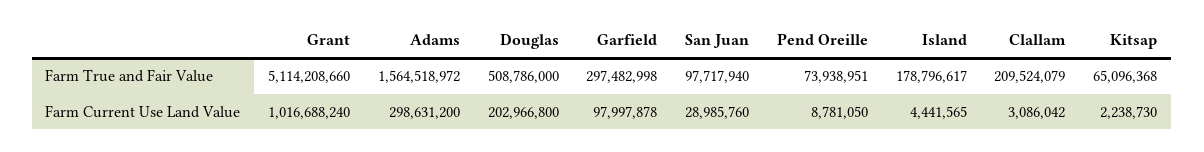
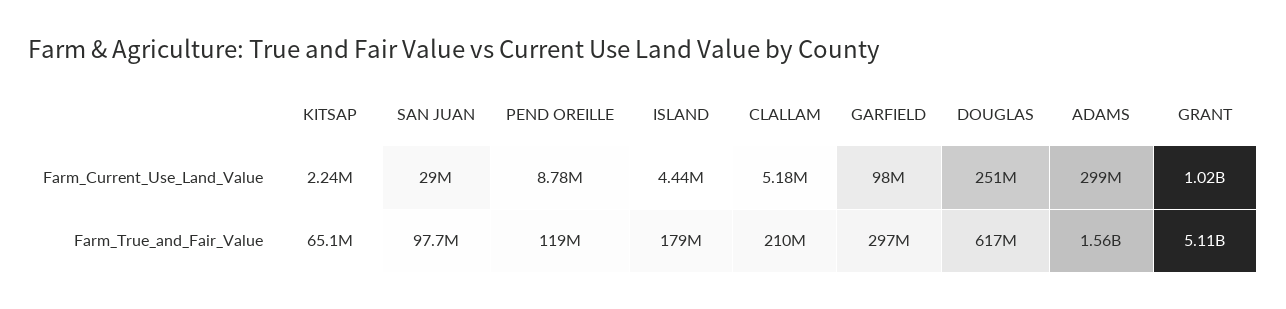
  {
    "Grant": {
      "Farm True and Fair Value": 5114208660,
      "Farm Current Use Land Value": 1016688240
    },
    "Adams": {
      "Farm True and Fair Value": 1564518972,
      "Farm Current Use Land Value": 298631200
    },
    "Douglas": {
-     "Farm True and Fair Value": 508786000,
+     "Farm True and Fair Value": 617000000,
-     "Farm Current Use Land Value": 202966800
+     "Farm Current Use Land Value": 251000000
    },
    "Garfield": {
      "Farm True and Fair Value": 297482998,
      "Farm Current Use Land Value": 97997878
    },
    "San Juan": {
      "Farm True and Fair Value": 97717940,
      "Farm Current Use Land Value": 28985760
    },
    "Pend Oreille": {
-     "Farm True and Fair Value": 73938951,
+     "Farm True and Fair Value": 119000000,
      "Farm Current Use Land Value": 8781050
    },
    "Island": {
      "Farm True and Fair Value": 178796617,
      "Farm Current Use Land Value": 4441565
    },
    "Clallam": {
      "Farm True and Fair Value": 209524079,
-     "Farm Current Use Land Value": 3086042
+     "Farm Current Use Land Value": 5180000
    },
    "Kitsap": {
      "Farm True and Fair Value": 65096368,
      "Farm Current Use Land Value": 2238730
    }
  }

